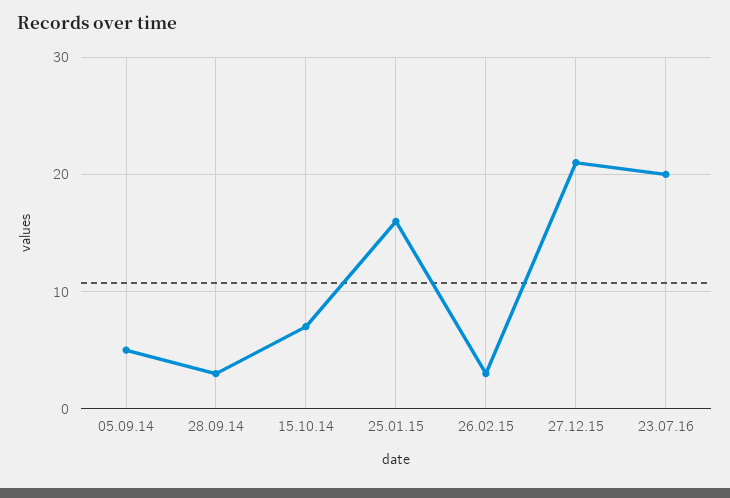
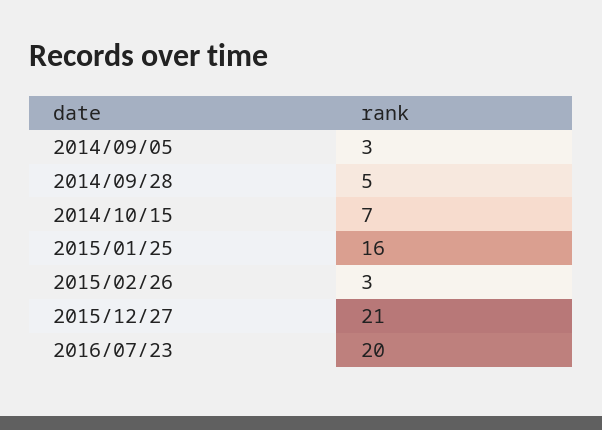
  {
-   "05.09.14": 5,
+   "05.09.14": 3,
-   "28.09.14": 3,
+   "28.09.14": 5,
    "15.10.14": 7,
    "25.01.15": 16,
    "26.02.15": 3,
    "27.12.15": 21,
    "23.07.16": 20
  }

